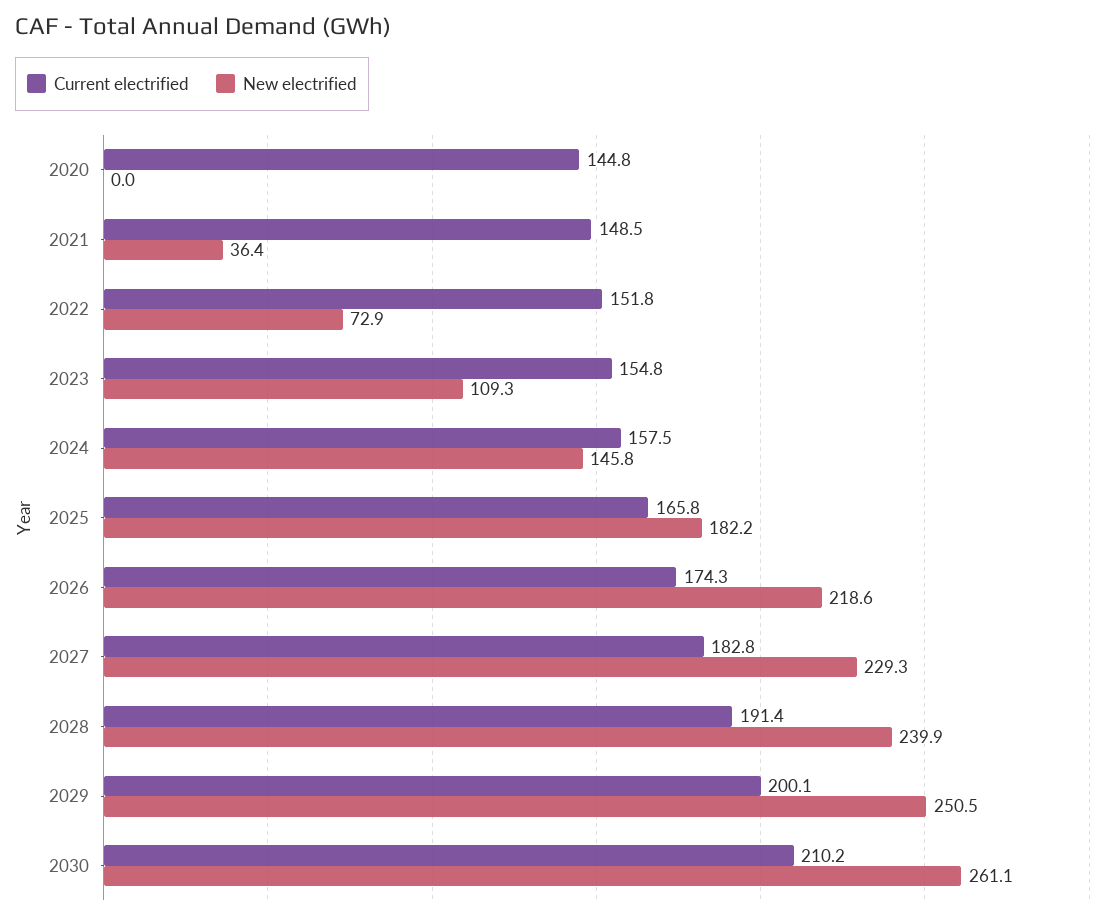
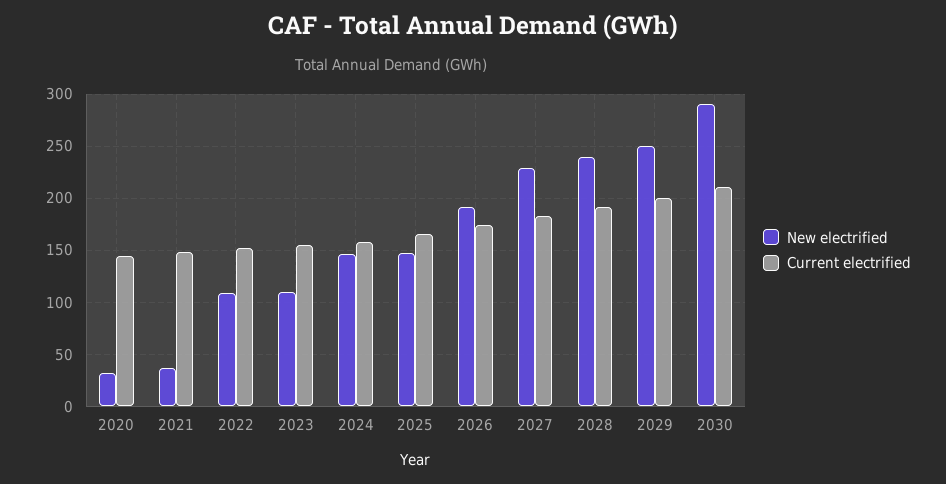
  {
    "Current electrified": {
      "2020": 144.8,
      "2021": 148.5,
      "2022": 151.8,
      "2023": 154.8,
      "2024": 157.5,
      "2025": 165.8,
      "2026": 174.3,
      "2027": 182.8,
      "2028": 191.4,
      "2029": 200.1,
      "2030": 210.2
    },
    "New electrified": {
-     "2020": 0,
+     "2020": 30,
      "2021": 36.4,
-     "2022": 72.9,
+     "2022": 110,
      "2023": 109.3,
      "2024": 145.8,
-     "2025": 182.2,
+     "2025": 150,
-     "2026": 218.6,
+     "2026": 190,
      "2027": 229.3,
      "2028": 239.9,
      "2029": 250.5,
-     "2030": 261.1
+     "2030": 290
    }
  }

